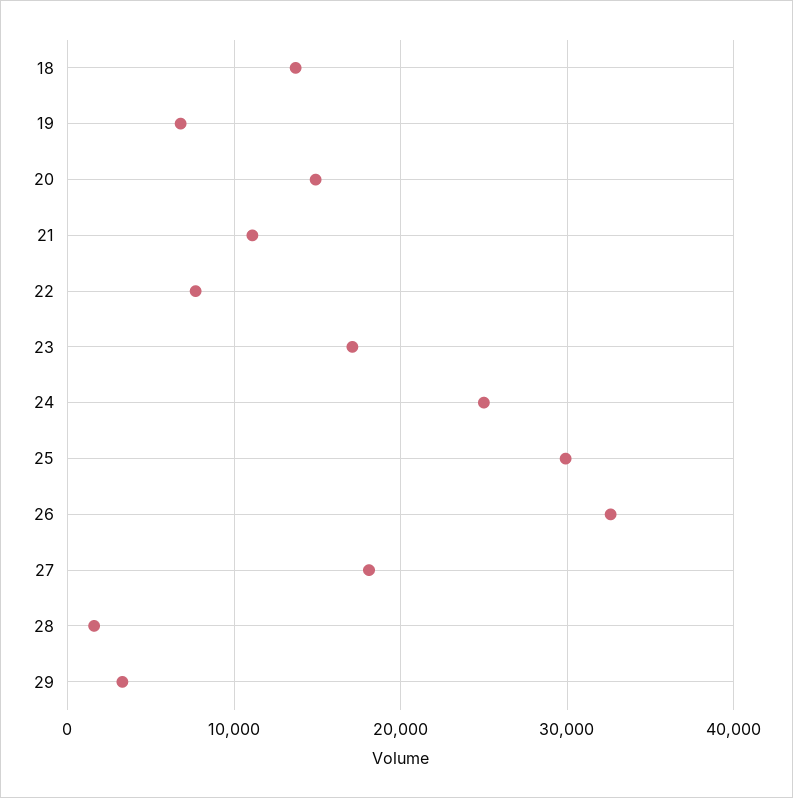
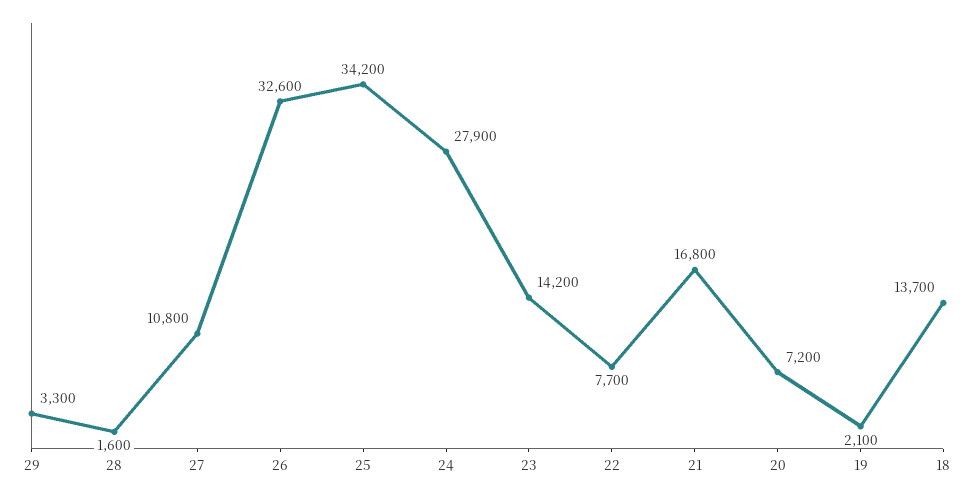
  {
    "18": 13700,
-   "19": 7000,
+   "19": 2100,
-   "20": 15000,
+   "20": 7200,
-   "21": 11000,
+   "21": 16800,
    "22": 7700,
-   "23": 17000,
+   "23": 14200,
-   "24": 25000,
+   "24": 27900,
-   "25": 30000,
+   "25": 34200,
    "26": 32600,
-   "27": 18000,
+   "27": 10800,
    "28": 1600,
    "29": 3300
  }

